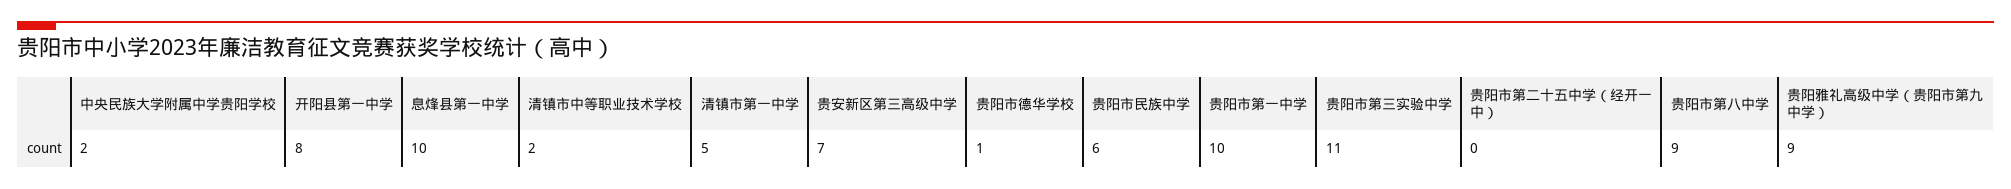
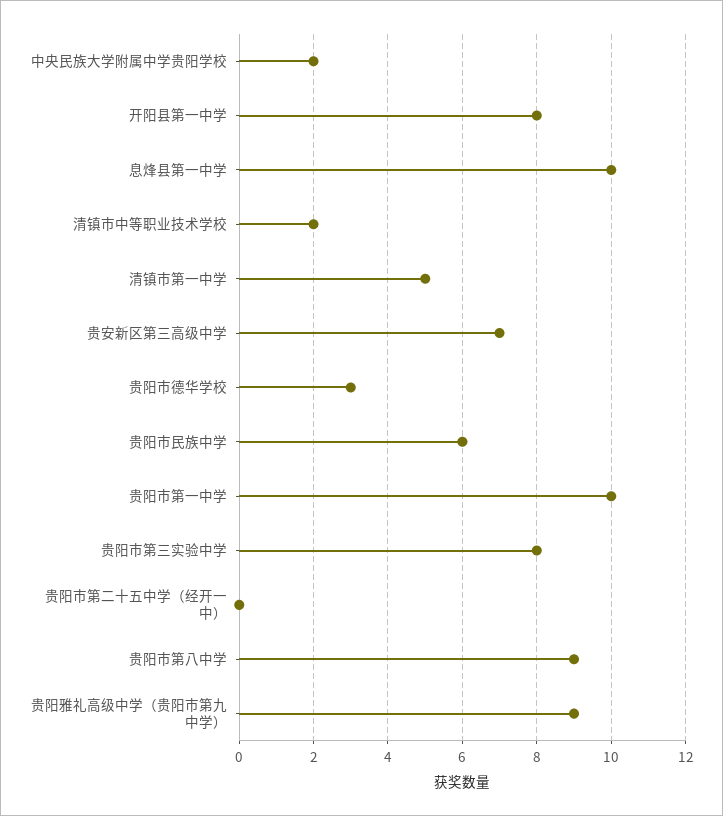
  {
    "中央民族大学附属中学贵阳学校": 2,
    "开阳县第一中学": 8,
    "息烽县第一中学": 10,
    "清镇市中等职业技术学校": 2,
    "清镇市第一中学": 5,
    "贵安新区第三高级中学": 7,
-   "贵阳市德华学校": 1,
+   "贵阳市德华学校": 3,
    "贵阳市民族中学": 6,
    "贵阳市第一中学": 10,
-   "贵阳市第三实验中学": 11,
+   "贵阳市第三实验中学": 8,
    "贵阳市第二十五中学（经开一中）": 0,
    "贵阳市第八中学": 9,
    "贵阳雅礼高级中学（贵阳市第九中学）": 9
  }

